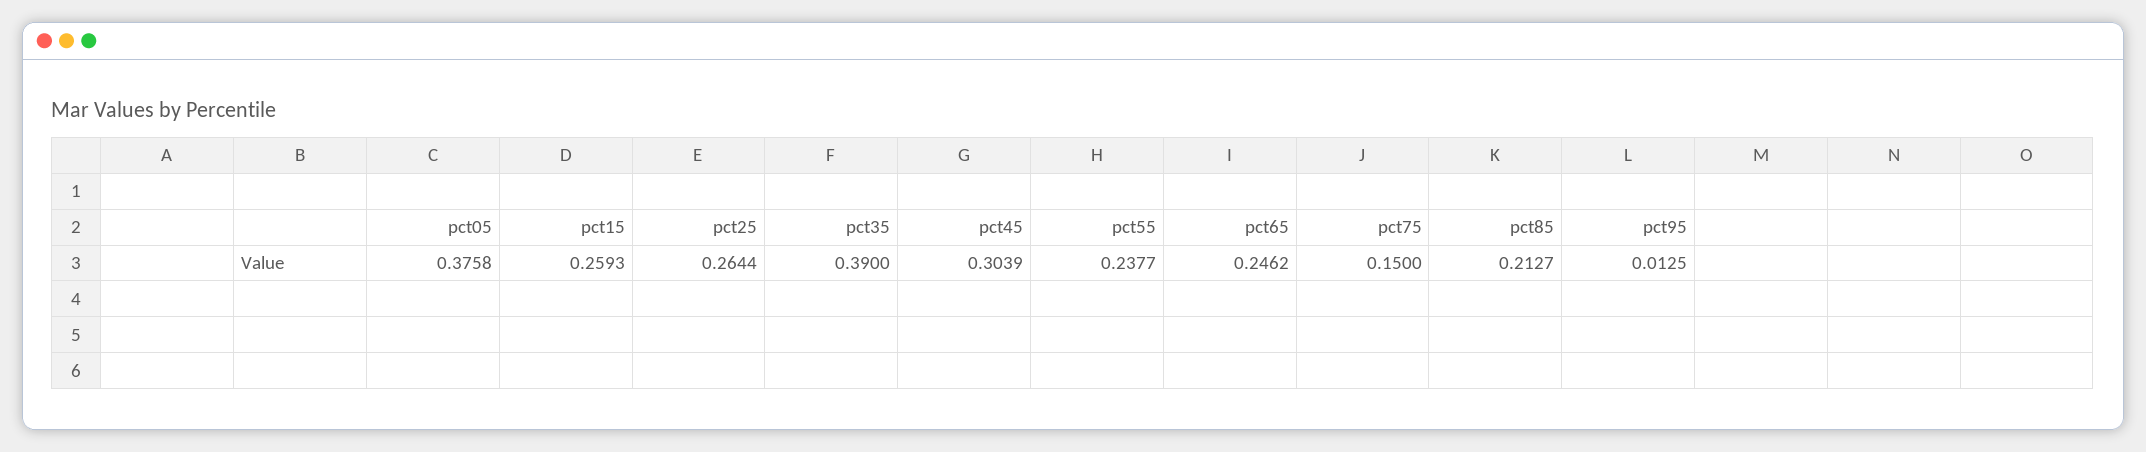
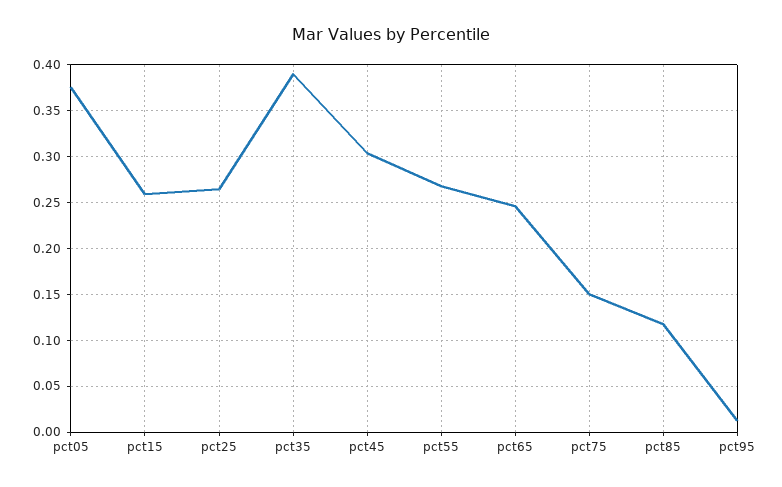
  {
    "pct05": 0.3758,
    "pct15": 0.2593,
    "pct25": 0.2644,
    "pct35": 0.39,
    "pct45": 0.3039,
-   "pct55": 0.2377,
+   "pct55": 0.27,
    "pct65": 0.2462,
    "pct75": 0.15,
-   "pct85": 0.2127,
+   "pct85": 0.12,
    "pct95": 0.0125
  }

